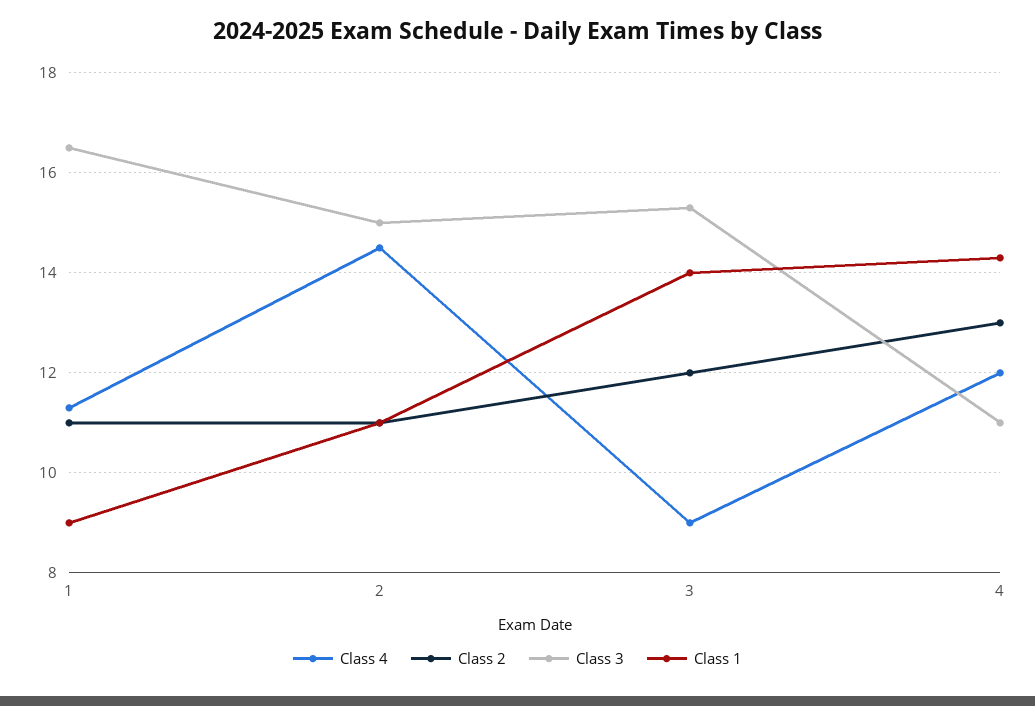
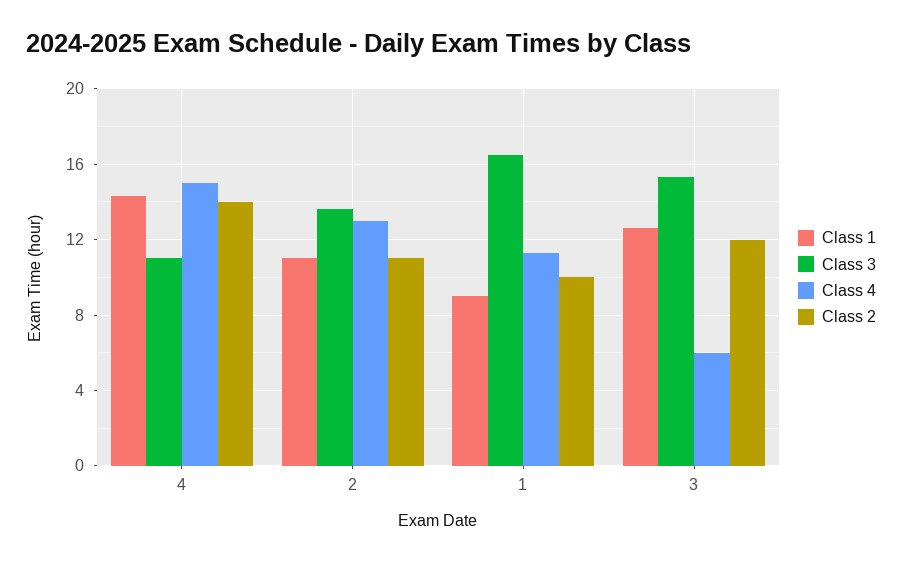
  {
    "Class 4": {
      "1": 11.5,
-     "2": 14.5,
+     "2": 13,
-     "3": 9,
+     "3": 6,
-     "4": 12
+     "4": 15
    },
    "Class 2": {
-     "1": 11,
+     "1": 10,
      "2": 11,
      "3": 12,
-     "4": 13
+     "4": 14
    },
    "Class 3": {
      "1": 16.5,
-     "2": 15,
+     "2": 13.5,
      "3": 15.5,
      "4": 11
    },
    "Class 1": {
      "1": 9,
      "2": 11,
-     "3": 14,
+     "3": 12.5,
      "4": 14.5
    }
  }

